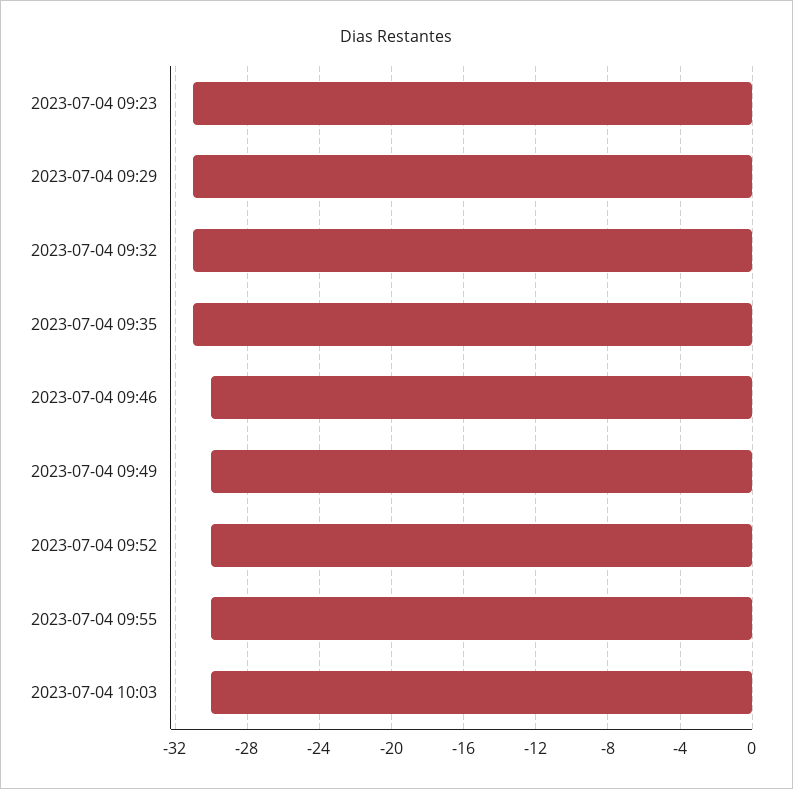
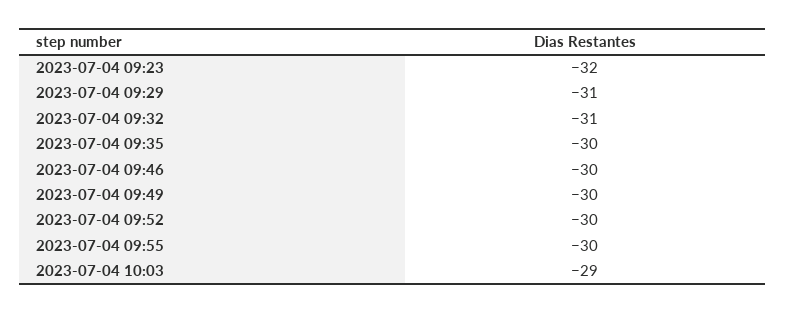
  {
-   "2023-07-04 09:23": -31,
+   "2023-07-04 09:23": -32,
    "2023-07-04 09:29": -31,
    "2023-07-04 09:32": -31,
-   "2023-07-04 09:35": -31,
+   "2023-07-04 09:35": -30,
    "2023-07-04 09:46": -30,
    "2023-07-04 09:49": -30,
    "2023-07-04 09:52": -30,
    "2023-07-04 09:55": -30,
-   "2023-07-04 10:03": -30
+   "2023-07-04 10:03": -29
  }

